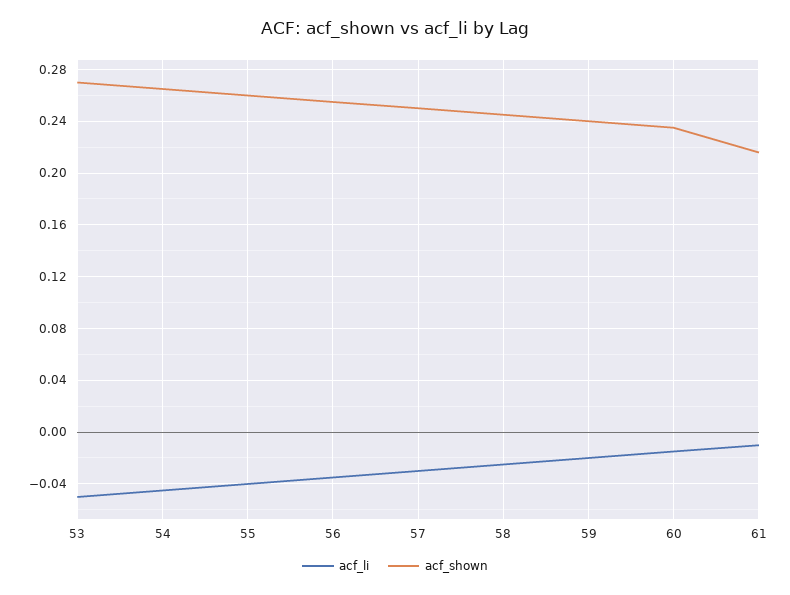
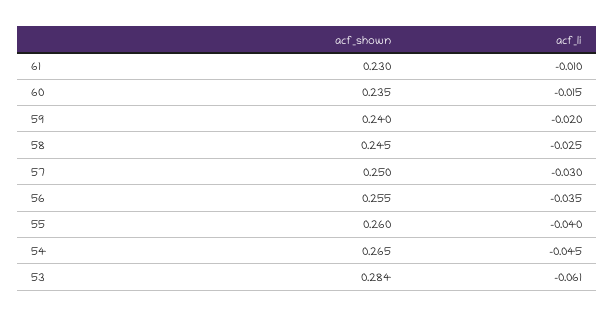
  {
    "acf_li": {
-     "53": -0.05,
+     "53": -0.061,
      "54": -0.045,
      "55": -0.04,
      "56": -0.035,
      "57": -0.03,
      "58": -0.025,
      "59": -0.02,
      "60": -0.015,
      "61": -0.01
    },
    "acf_shown": {
-     "53": 0.27,
+     "53": 0.284,
      "54": 0.265,
      "55": 0.26,
      "56": 0.255,
      "57": 0.25,
      "58": 0.245,
      "59": 0.24,
      "60": 0.235,
-     "61": 0.215
+     "61": 0.23
    }
  }

